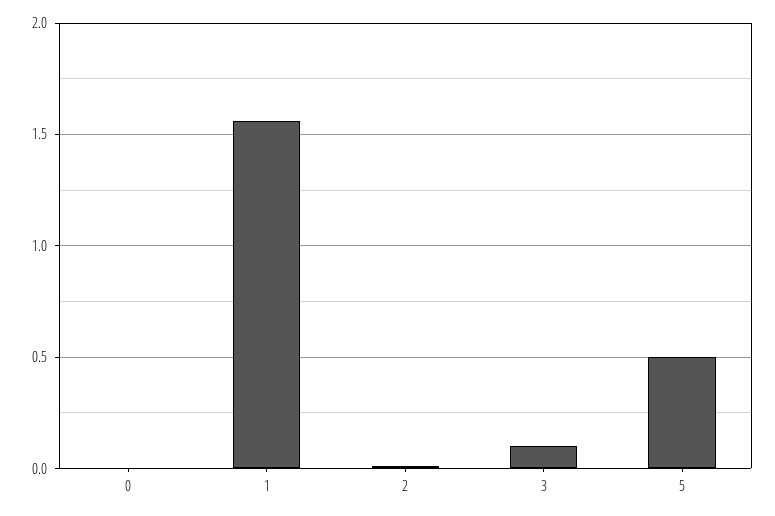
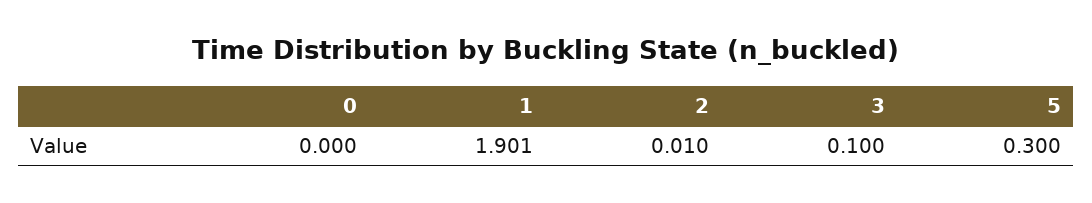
  {
    "0": 0,
-   "1": 1.55,
+   "1": 1.901,
    "2": 0.01,
    "3": 0.1,
-   "5": 0.5
+   "5": 0.3
  }

